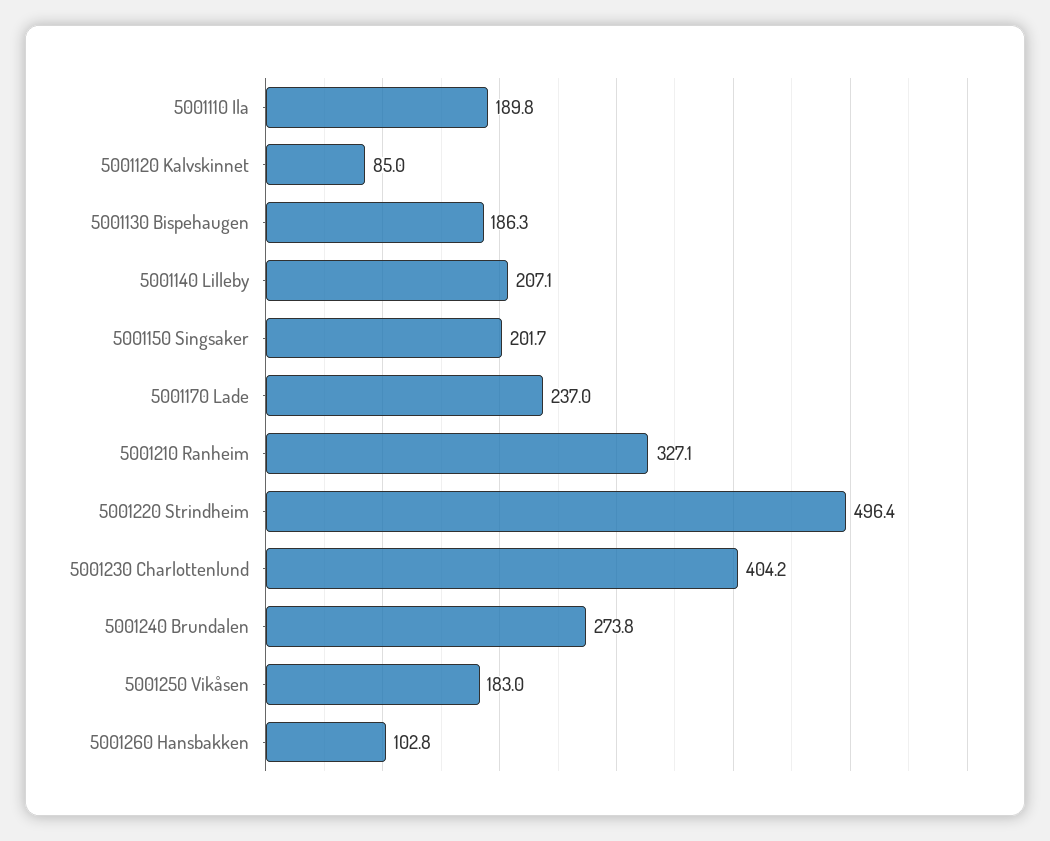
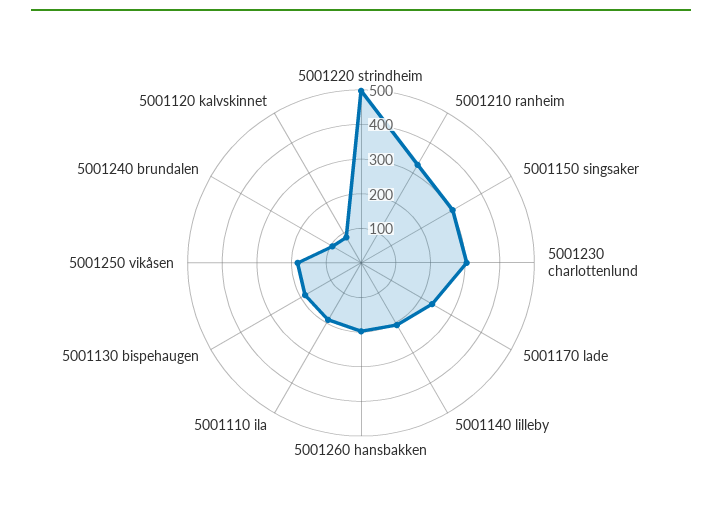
  {
    "5001110 Ila": 189.8,
    "5001120 Kalvskinnet": 85,
    "5001130 Bispehaugen": 186.3,
    "5001140 Lilleby": 207.1,
-   "5001150 Singsaker": 201.7,
+   "5001150 Singsaker": 300,
    "5001170 Lade": 237,
    "5001210 Ranheim": 327.1,
    "5001220 Strindheim": 496.4,
-   "5001230 Charlottenlund": 404.2,
+   "5001230 Charlottenlund": 300,
-   "5001240 Brundalen": 273.8,
+   "5001240 Brundalen": 100,
    "5001250 Vikåsen": 183,
-   "5001260 Hansbakken": 102.8
+   "5001260 Hansbakken": 200
  }

